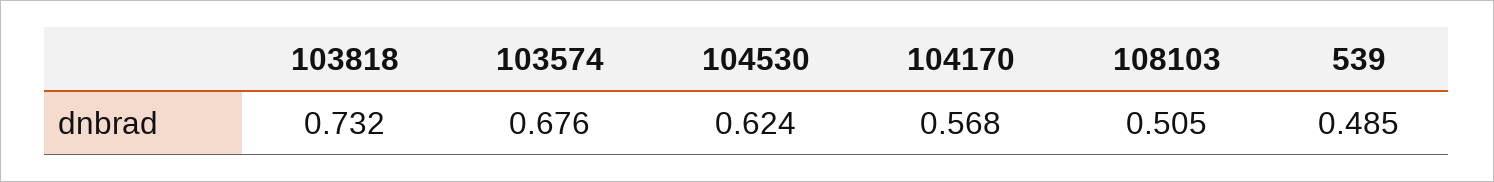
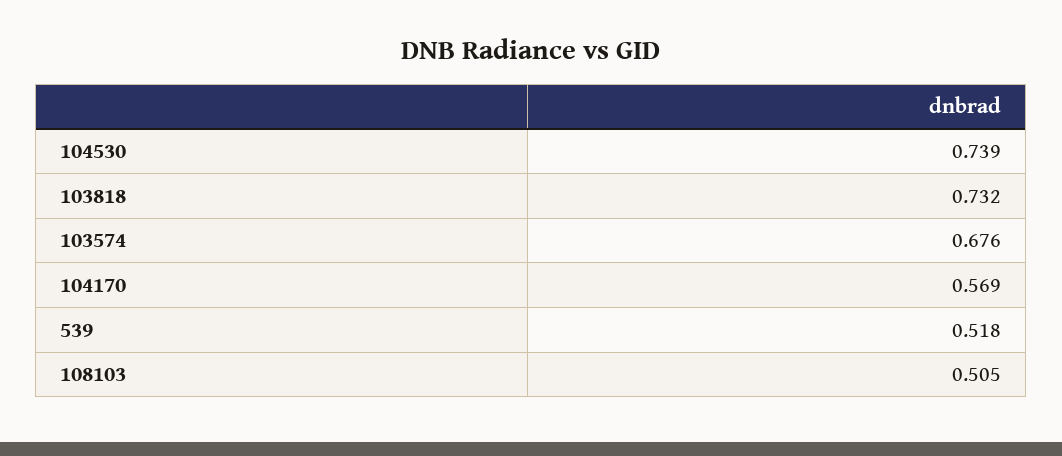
  {
    "103818": 0.732,
    "103574": 0.676,
-   "104530": 0.624,
+   "104530": 0.739,
-   "104170": 0.568,
+   "104170": 0.569,
    "108103": 0.505,
-   "539": 0.485
+   "539": 0.518
  }

